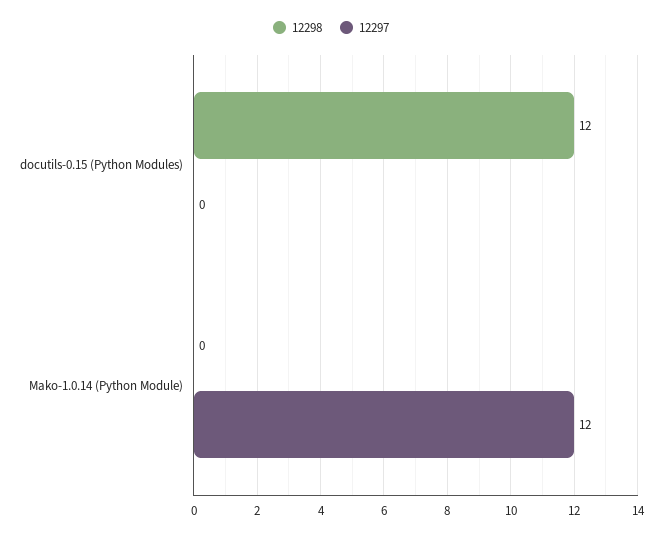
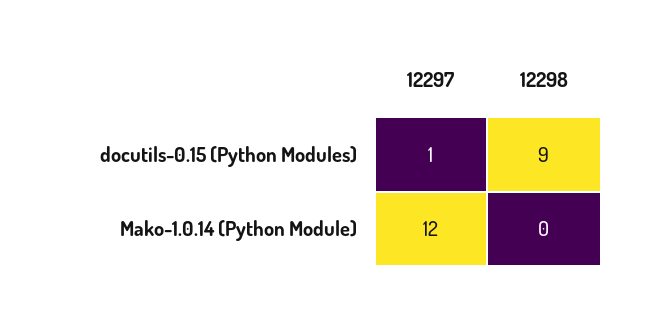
  {
    "12298": {
-     "docutils-0.15 (Python Modules)": 12,
+     "docutils-0.15 (Python Modules)": 9,
      "Mako-1.0.14 (Python Module)": 0
    },
    "12297": {
-     "docutils-0.15 (Python Modules)": 0,
+     "docutils-0.15 (Python Modules)": 1,
      "Mako-1.0.14 (Python Module)": 12
    }
  }

